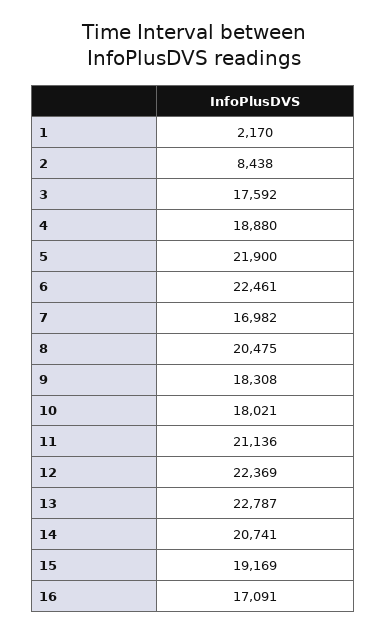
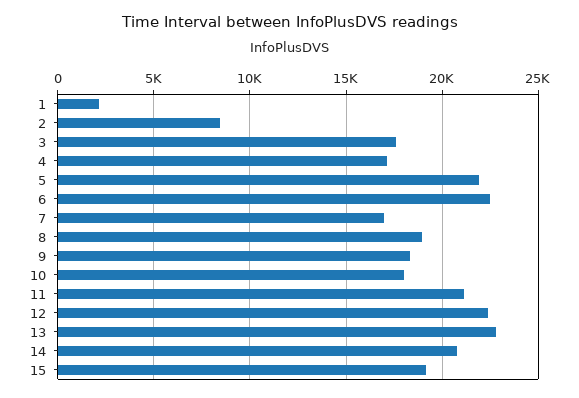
  {
    "1": 2170,
    "2": 8438,
    "3": 17592,
-   "4": 18880,
+   "4": 17000,
    "5": 21900,
    "6": 22461,
    "7": 16982,
-   "8": 20475,
+   "8": 19000,
    "9": 18308,
    "10": 18021,
    "11": 21136,
    "12": 22369,
    "13": 22787,
    "14": 20741,
-   "15": 19169,
+   "15": 19169
-   "16": 17091
  }

